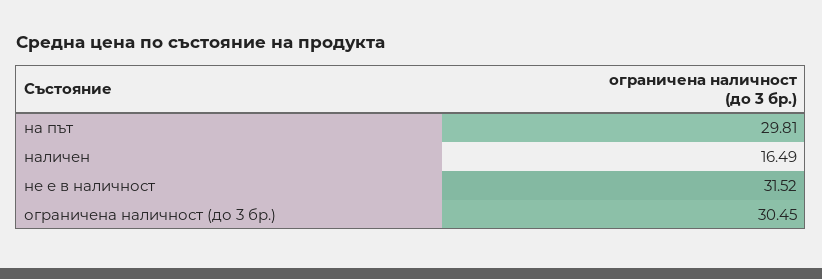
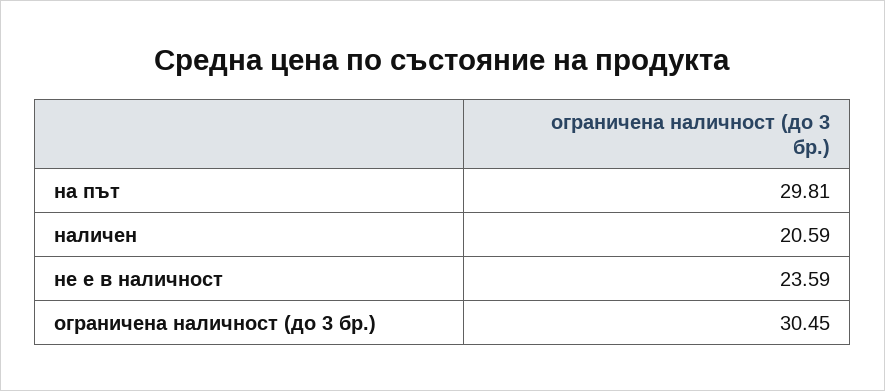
  {
    "на път": 29.81,
-   "наличен": 16.49,
+   "наличен": 20.59,
-   "не е в наличност": 31.52,
+   "не е в наличност": 23.59,
    "ограничена наличност (до 3 бр.)": 30.45
  }

